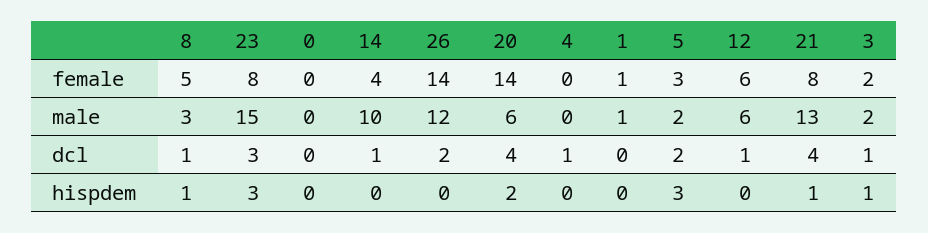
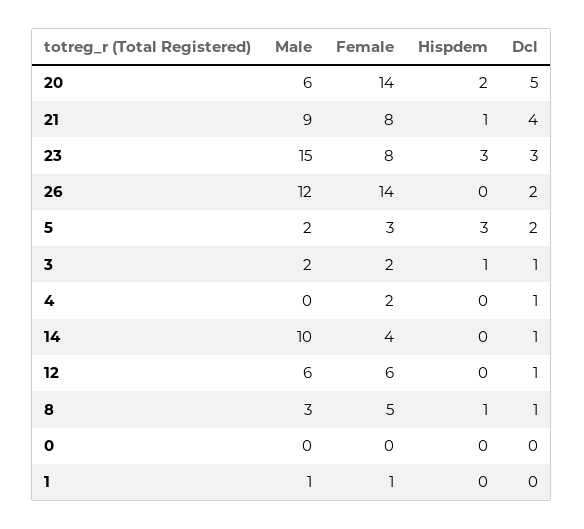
  {
    "8": {
      "female": 5,
      "male": 3,
      "dcl": 1,
      "hispdem": 1
    },
    "23": {
      "female": 8,
      "male": 15,
      "dcl": 3,
      "hispdem": 3
    },
    "0": {
      "female": 0,
      "male": 0,
      "dcl": 0,
      "hispdem": 0
    },
    "14": {
      "female": 4,
      "male": 10,
      "dcl": 1,
      "hispdem": 0
    },
    "26": {
      "female": 14,
      "male": 12,
      "dcl": 2,
      "hispdem": 0
    },
    "20": {
      "female": 14,
      "male": 6,
-     "dcl": 4,
+     "dcl": 5,
      "hispdem": 2
    },
    "4": {
-     "female": 0,
+     "female": 2,
      "male": 0,
      "dcl": 1,
      "hispdem": 0
    },
    "1": {
      "female": 1,
      "male": 1,
      "dcl": 0,
      "hispdem": 0
    },
    "5": {
      "female": 3,
      "male": 2,
      "dcl": 2,
      "hispdem": 3
    },
    "12": {
      "female": 6,
      "male": 6,
      "dcl": 1,
      "hispdem": 0
    },
    "21": {
      "female": 8,
-     "male": 13,
+     "male": 9,
      "dcl": 4,
      "hispdem": 1
    },
    "3": {
      "female": 2,
      "male": 2,
      "dcl": 1,
      "hispdem": 1
    }
  }

